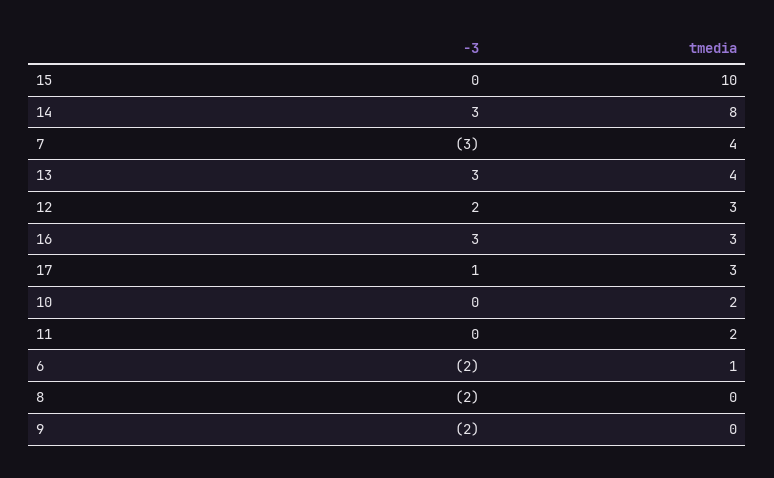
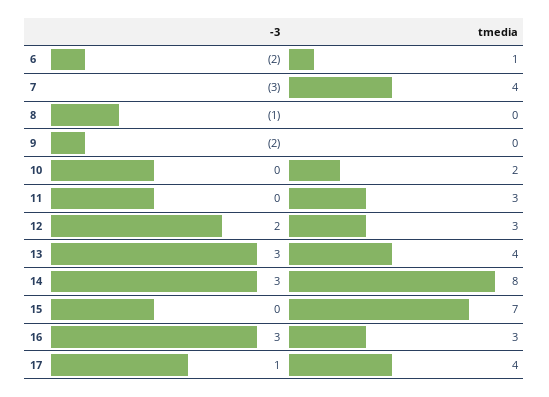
  {
    "-3": {
      "15": 0,
      "14": 3,
      "7": -3,
      "13": 3,
      "12": 2,
      "16": 3,
      "17": 1,
      "10": 0,
      "11": 0,
      "6": -2,
-     "8": -2,
+     "8": -1,
      "9": -2
    },
    "tmedia": {
-     "15": 10,
+     "15": 7,
      "14": 8,
      "7": 4,
      "13": 4,
      "12": 3,
      "16": 3,
-     "17": 3,
+     "17": 4,
      "10": 2,
-     "11": 2,
+     "11": 3,
      "6": 1,
      "8": 0,
      "9": 0
    }
  }

